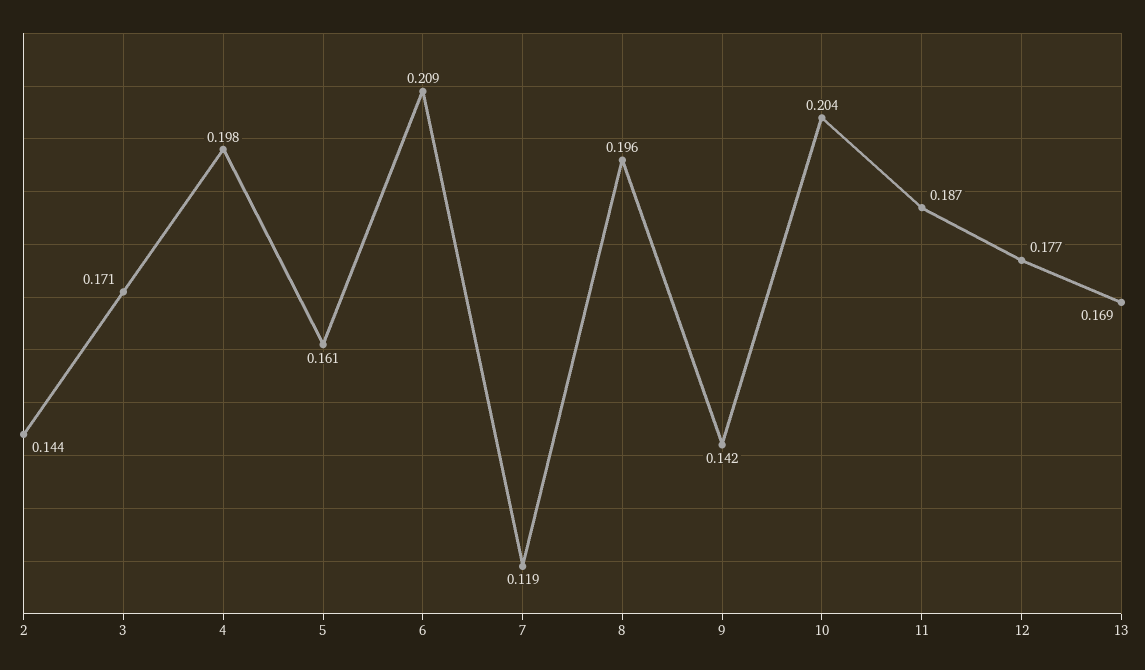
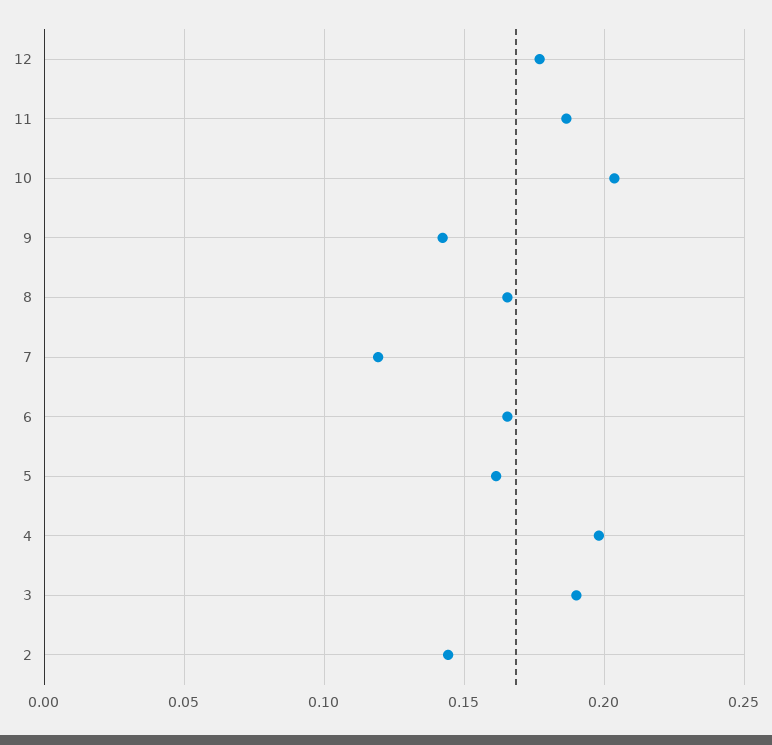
  {
    "2": 0.144,
-   "3": 0.171,
+   "3": 0.19,
    "4": 0.198,
    "5": 0.161,
-   "6": 0.209,
+   "6": 0.165,
    "7": 0.119,
-   "8": 0.196,
+   "8": 0.165,
    "9": 0.142,
    "10": 0.204,
    "11": 0.187,
-   "12": 0.177,
+   "12": 0.177
-   "13": 0.169
  }

